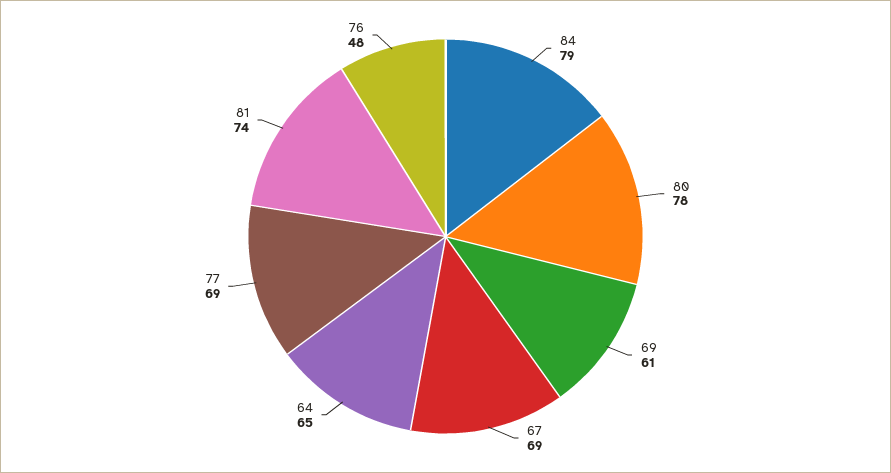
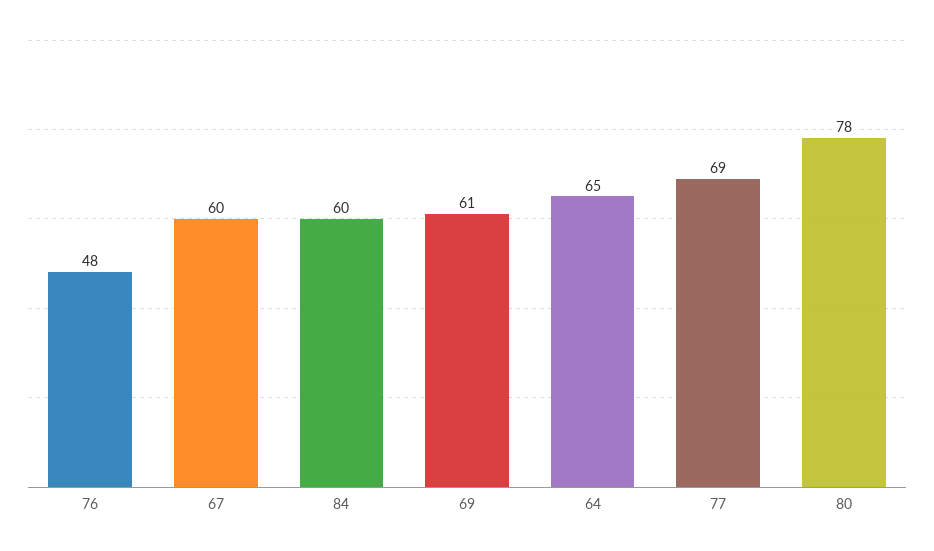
  {
-   "84": 79,
+   "84": 60,
    "80": 78,
    "69": 61,
-   "67": 69,
+   "67": 60,
    "64": 65,
    "77": 69,
-   "81": 74,
    "76": 48
  }

